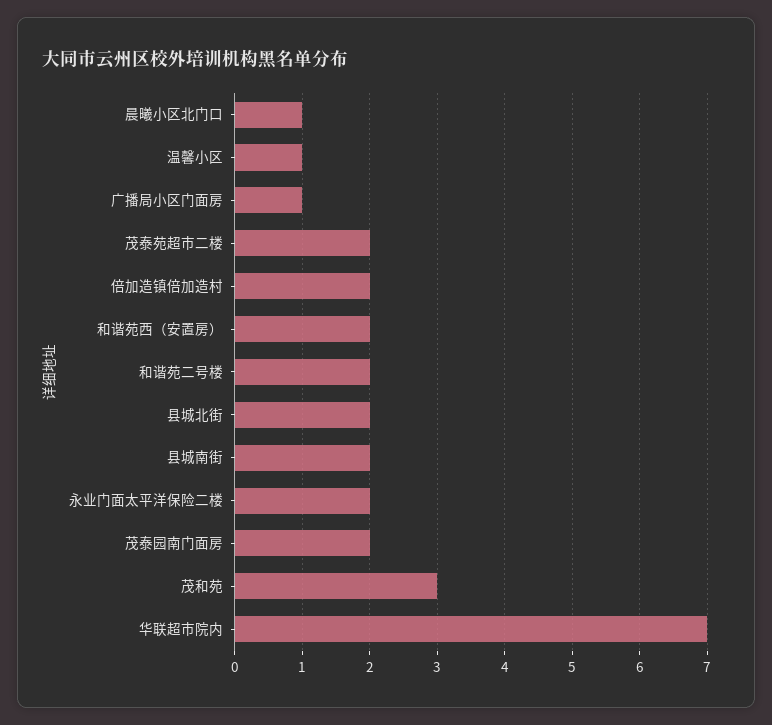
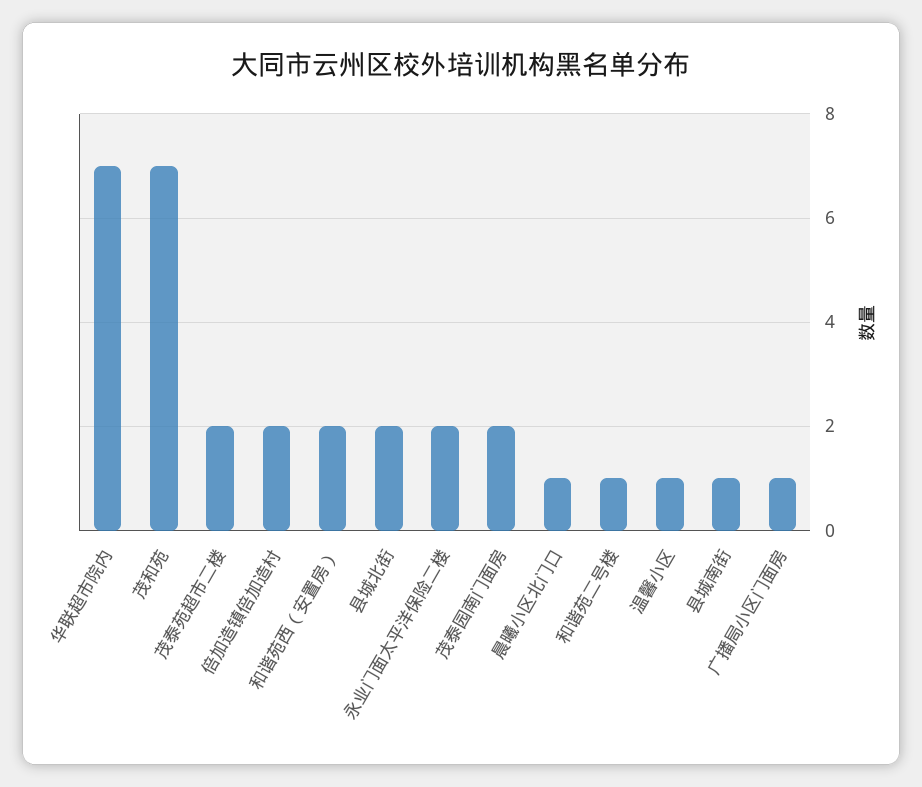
  {
    "晨曦小区北门口": 1,
    "温馨小区": 1,
    "广播局小区门面房": 1,
    "茂泰苑超市二楼": 2,
    "倍加造镇倍加造村": 2,
    "和谐苑西（安置房）": 2,
-   "和谐苑二号楼": 2,
+   "和谐苑二号楼": 1,
    "县城北街": 2,
-   "县城南街": 2,
+   "县城南街": 1,
    "永业门面太平洋保险二楼": 2,
    "茂泰园南门面房": 2,
-   "茂和苑": 3,
+   "茂和苑": 7,
    "华联超市院内": 7
  }

